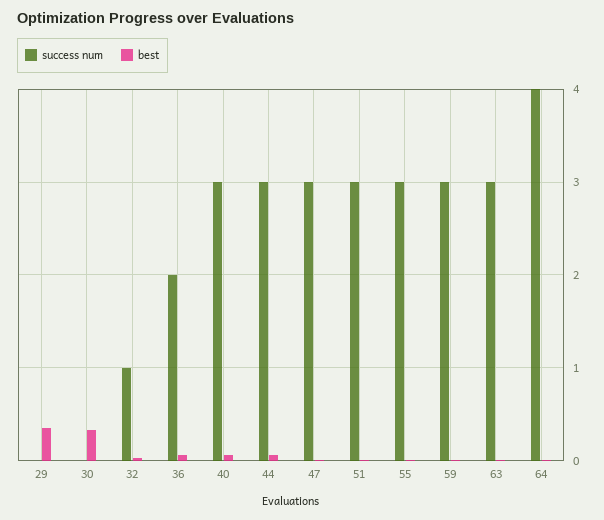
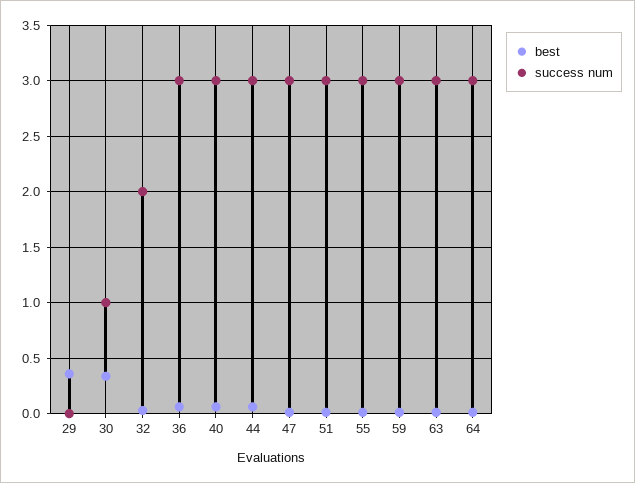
  {
    "success num": {
      "29": 0,
-     "30": 0,
+     "30": 1,
-     "32": 1,
+     "32": 2,
-     "36": 2,
+     "36": 3,
      "40": 3,
      "44": 3,
      "47": 3,
      "51": 3,
      "55": 3,
      "59": 3,
      "63": 3,
-     "64": 4
+     "64": 3
    },
    "best": {
      "29": 0.4,
      "30": 0.3,
      "32": 0,
      "36": 0.1,
      "40": 0.1,
      "44": 0.1,
      "47": 0,
      "51": 0,
      "55": 0,
      "59": 0,
      "63": 0,
      "64": 0
    }
  }

